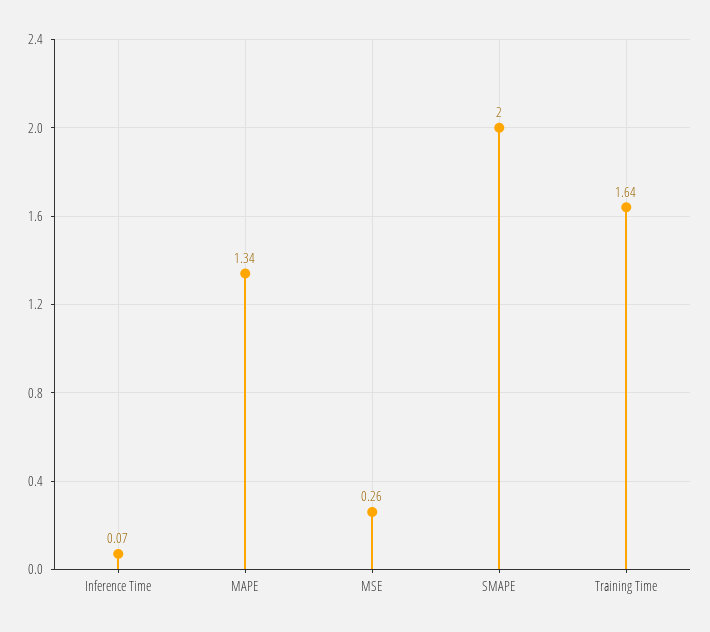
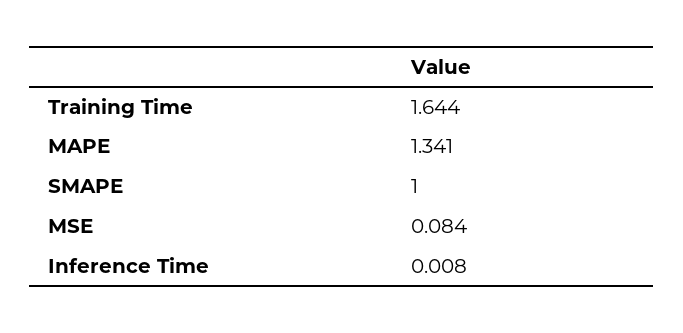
  {
-   "Inference Time": 0.07,
+   "Inference Time": 0.008,
    "MAPE": 1.341,
-   "MSE": 0.26,
+   "MSE": 0.084,
-   "SMAPE": 2,
+   "SMAPE": 1,
    "Training Time": 1.644
  }

